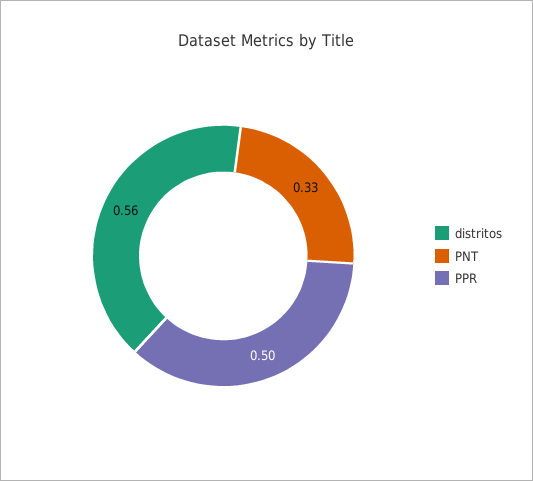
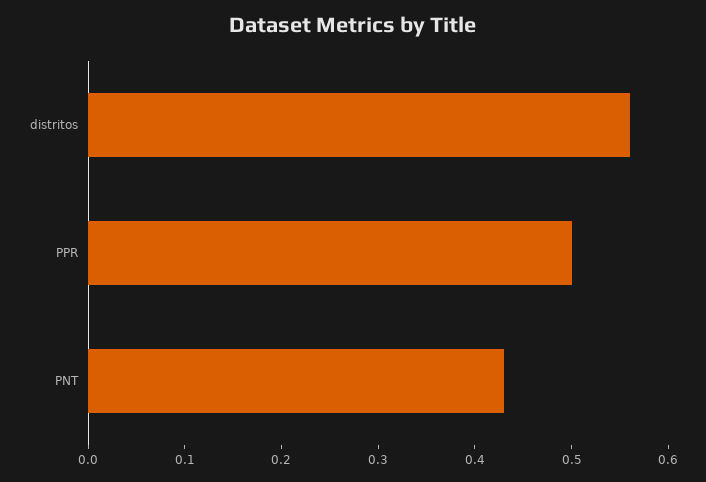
  {
    "distritos": 0.56,
-   "PNT": 0.33,
+   "PNT": 0.43,
    "PPR": 0.5
  }

